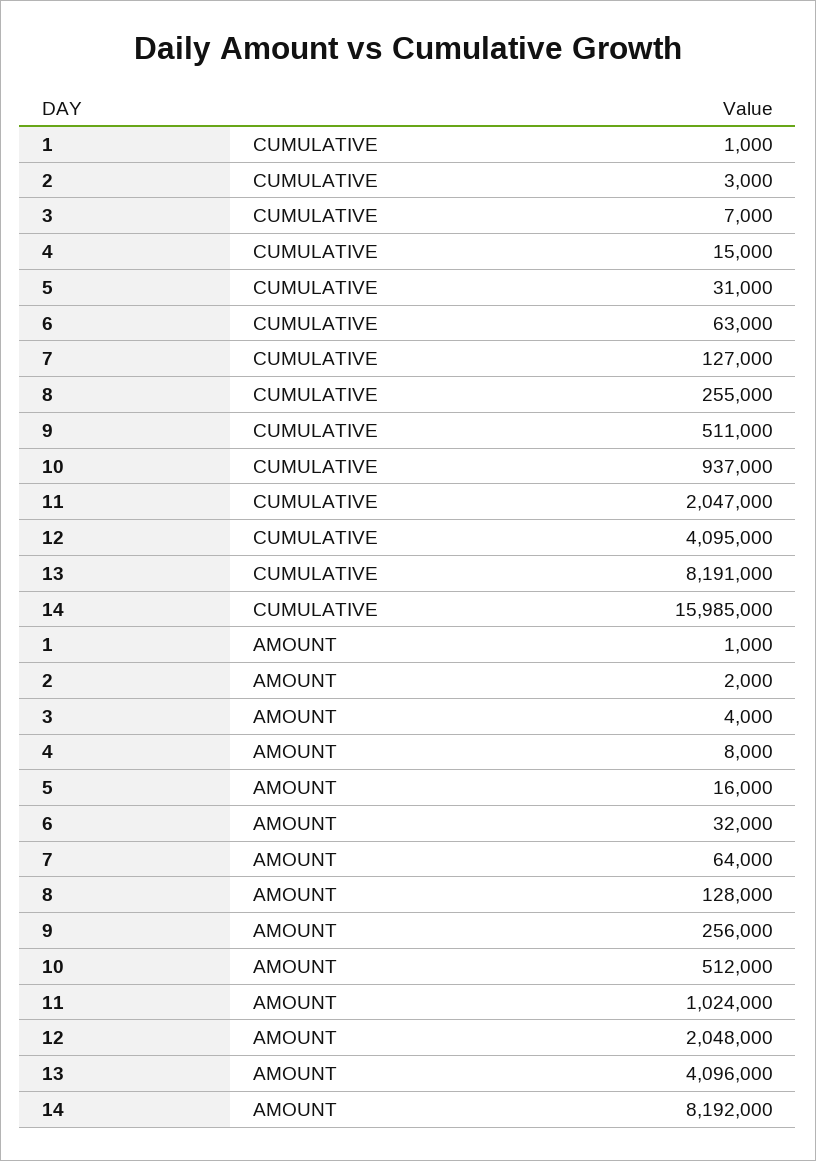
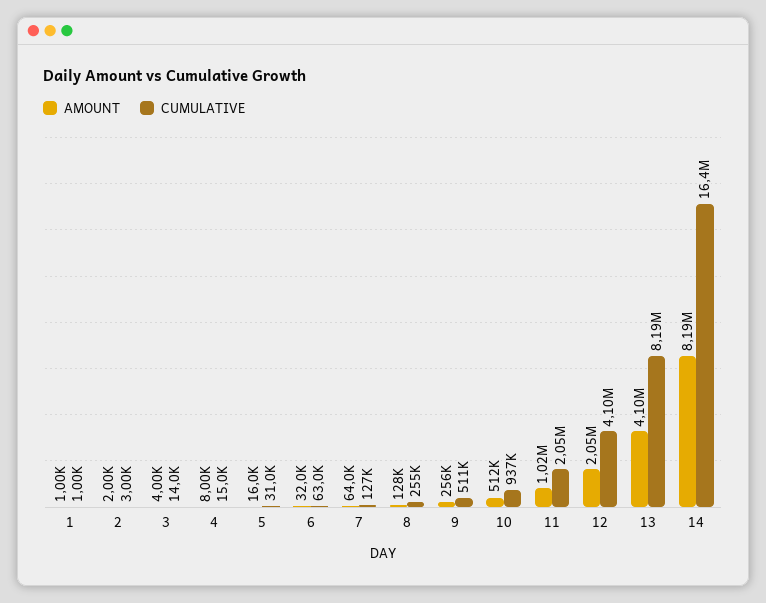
  {
    "CUMULATIVE": {
      "1": 1000,
      "2": 3000,
-     "3": 7000,
+     "3": 14000,
      "4": 15000,
      "5": 31000,
      "6": 63000,
      "7": 127000,
      "8": 255000,
      "9": 511000,
      "10": 937000,
      "11": 2047000,
      "12": 4095000,
      "13": 8191000,
-     "14": 15985000
+     "14": 16400000
    },
    "AMOUNT": {
      "1": 1000,
      "2": 2000,
      "3": 4000,
      "4": 8000,
      "5": 16000,
      "6": 32000,
      "7": 64000,
      "8": 128000,
      "9": 256000,
      "10": 512000,
      "11": 1024000,
      "12": 2048000,
      "13": 4096000,
      "14": 8192000
    }
  }

